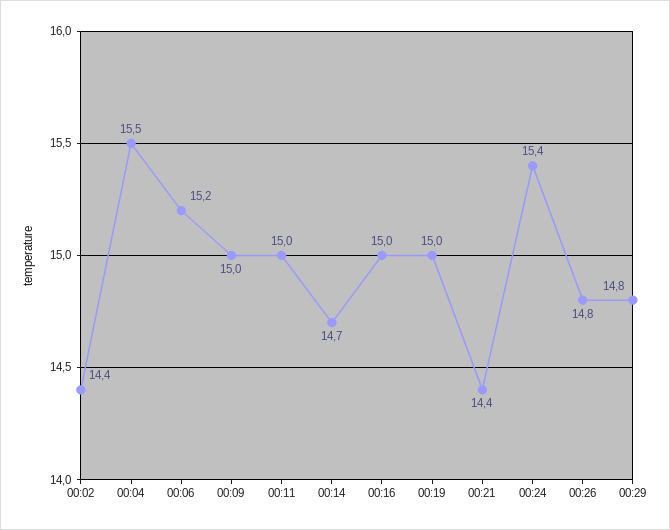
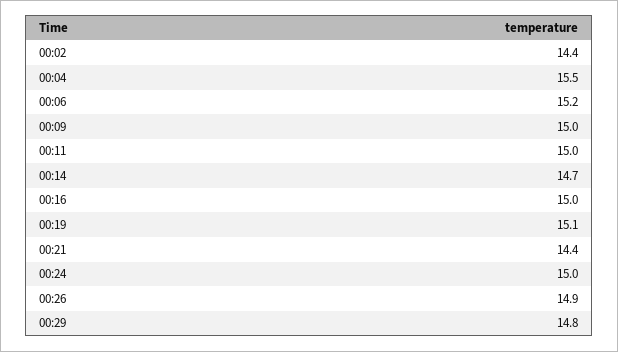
  {
    "00:02": 14.4,
    "00:04": 15.5,
    "00:06": 15.2,
    "00:09": 15,
    "00:11": 15,
    "00:14": 14.7,
    "00:16": 15,
-   "00:19": 15,
+   "00:19": 15.1,
    "00:21": 14.4,
-   "00:24": 15.4,
+   "00:24": 15,
-   "00:26": 14.8,
+   "00:26": 14.9,
    "00:29": 14.8
  }

